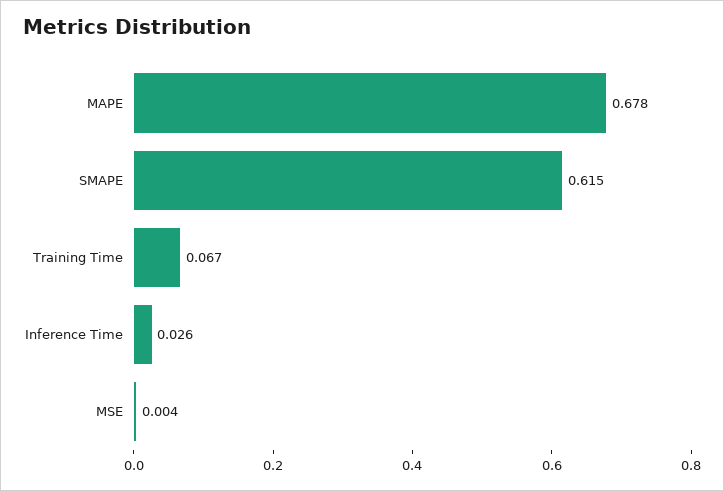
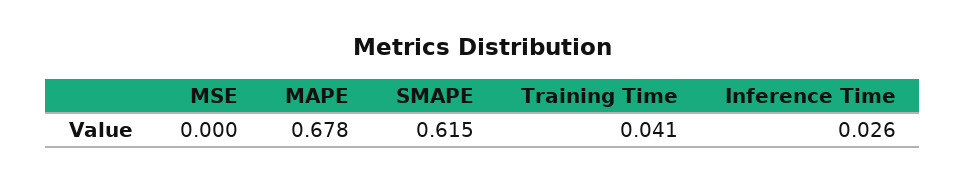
  {
    "MAPE": 0.678,
    "SMAPE": 0.615,
-   "Training Time": 0.067,
+   "Training Time": 0.041,
    "Inference Time": 0.026,
-   "MSE": 0.004
+   "MSE": 0
  }

